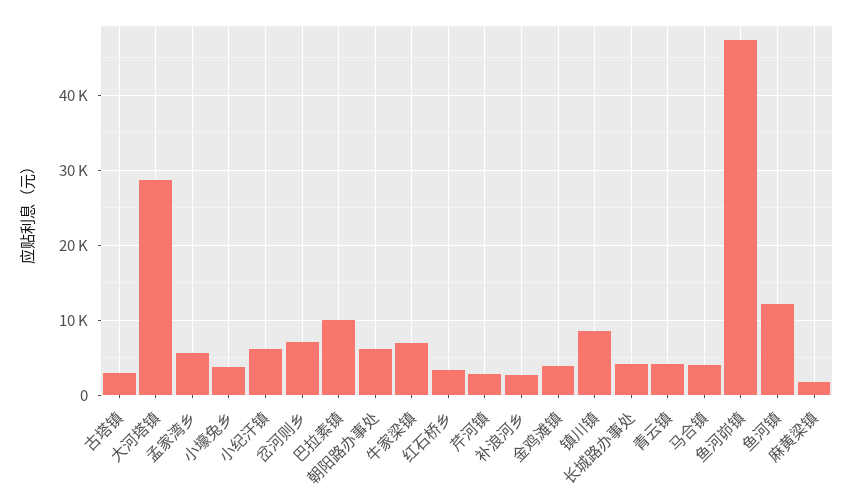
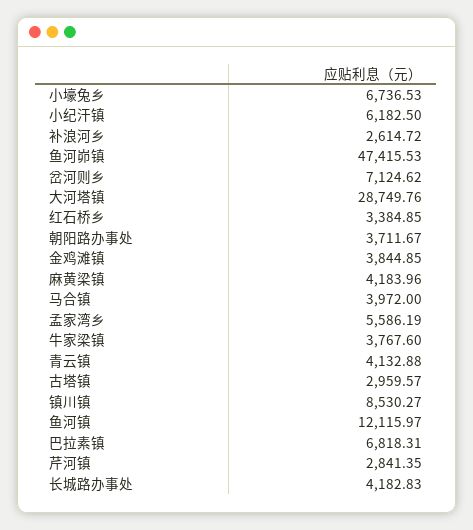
  {
    "古塔镇": 2959.57,
    "大河塔镇": 28749.76,
    "孟家湾乡": 5586.19,
-   "小壕兔乡": 4000,
+   "小壕兔乡": 6736.53,
    "小纪汗镇": 6182.5,
    "岔河则乡": 7124.62,
-   "巴拉素镇": 10000,
+   "巴拉素镇": 6818.31,
-   "朝阳路办事处": 6000,
+   "朝阳路办事处": 3711.67,
-   "牛家梁镇": 7000,
+   "牛家梁镇": 3767.6,
    "红石桥乡": 3384.85,
    "芹河镇": 2841.35,
    "补浪河乡": 2614.72,
    "金鸡滩镇": 3844.85,
    "镇川镇": 8530.27,
    "长城路办事处": 4182.83,
    "青云镇": 4132.88,
    "马合镇": 3972,
    "鱼河峁镇": 47415.53,
    "鱼河镇": 12115.97,
-   "麻黄梁镇": 2000
+   "麻黄梁镇": 4183.96
  }

